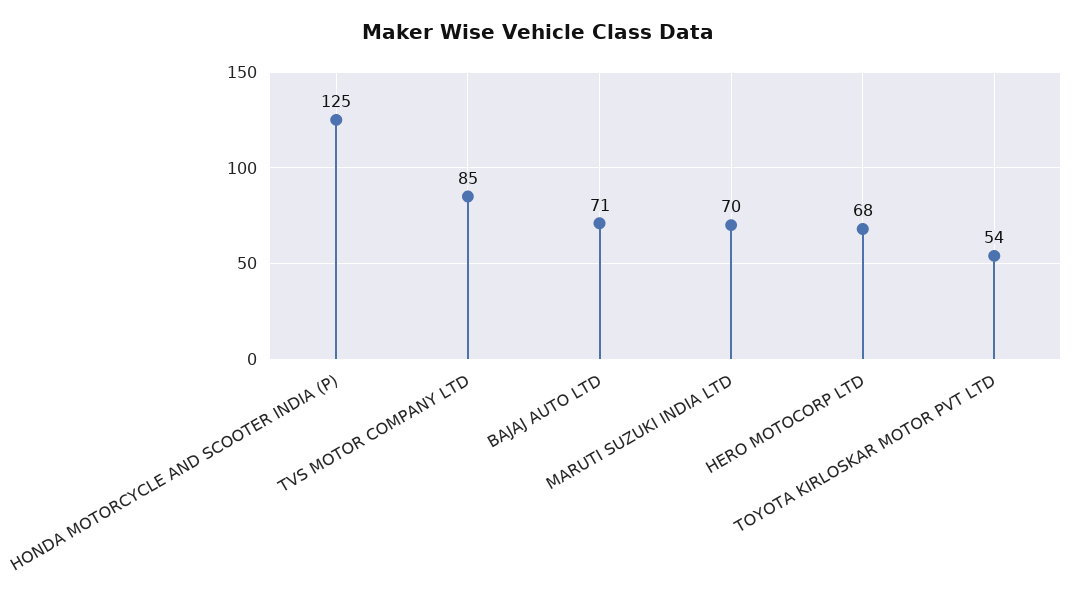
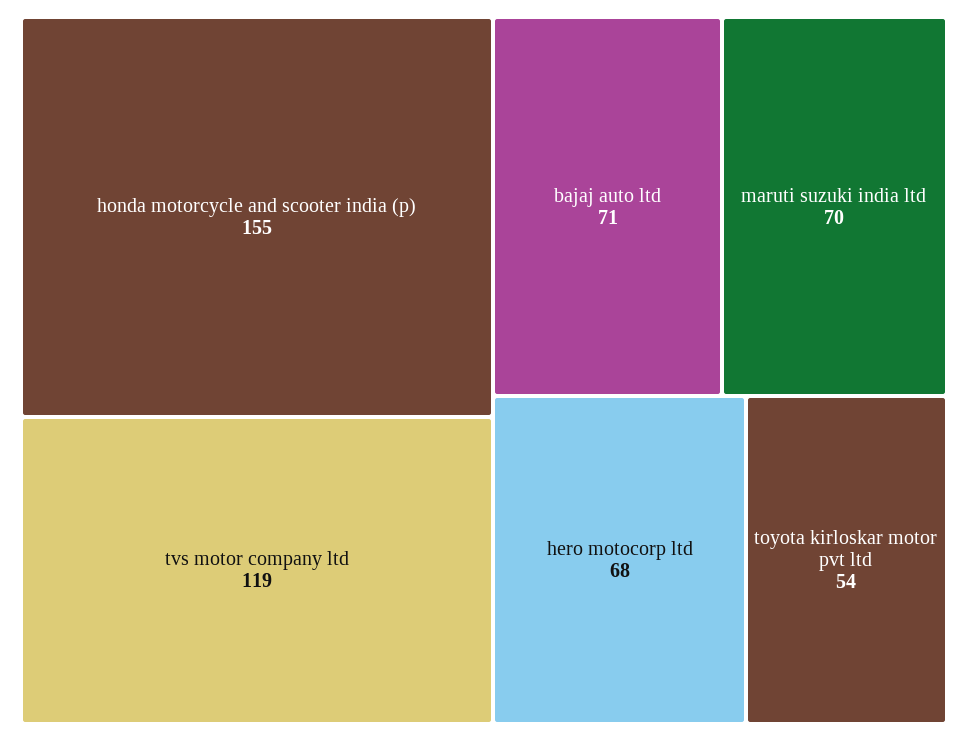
  {
-   "HONDA MOTORCYCLE AND SCOOTER INDIA (P)": 125,
+   "HONDA MOTORCYCLE AND SCOOTER INDIA (P)": 155,
-   "TVS MOTOR COMPANY LTD": 85,
+   "TVS MOTOR COMPANY LTD": 119,
    "BAJAJ AUTO LTD": 71,
    "MARUTI SUZUKI INDIA LTD": 70,
    "HERO MOTOCORP LTD": 68,
    "TOYOTA KIRLOSKAR MOTOR PVT LTD": 54
  }

